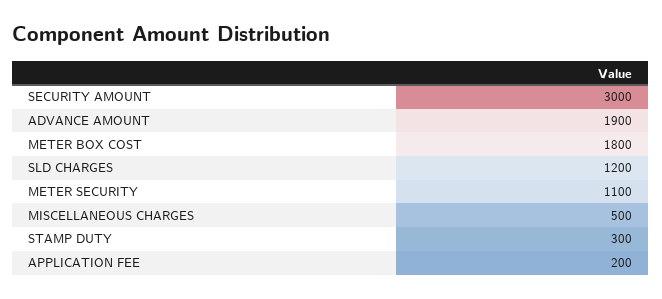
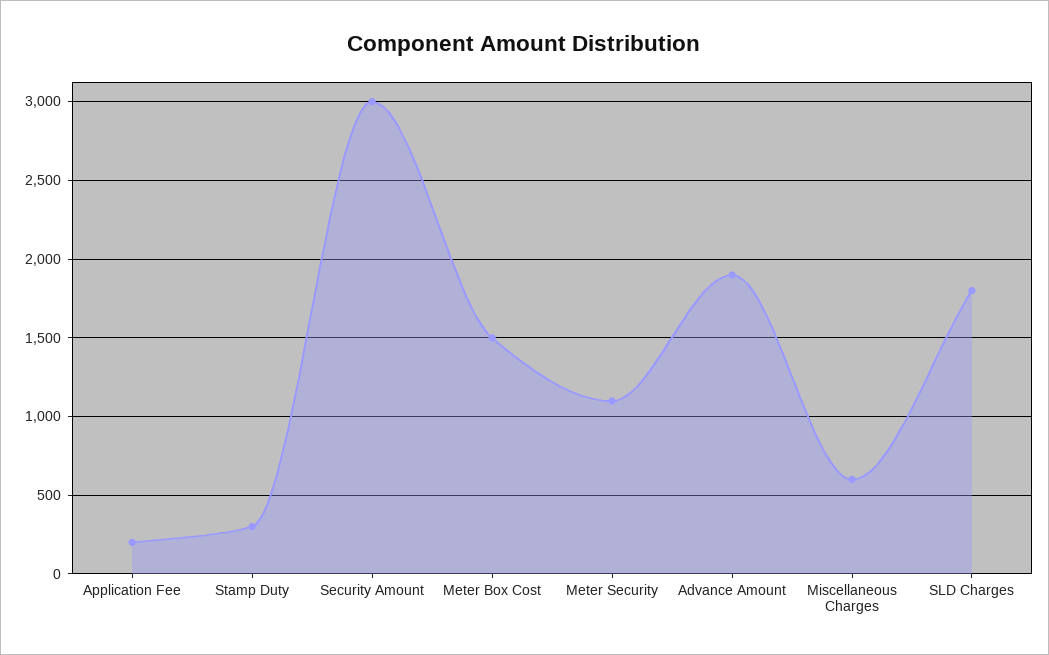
  {
    "SECURITY AMOUNT": 3000,
    "ADVANCE AMOUNT": 1900,
-   "METER BOX COST": 1800,
+   "METER BOX COST": 1500,
-   "SLD CHARGES": 1200,
+   "SLD CHARGES": 1800,
    "METER SECURITY": 1100,
-   "MISCELLANEOUS CHARGES": 500,
+   "MISCELLANEOUS CHARGES": 600,
    "STAMP DUTY": 300,
    "APPLICATION FEE": 200
  }

